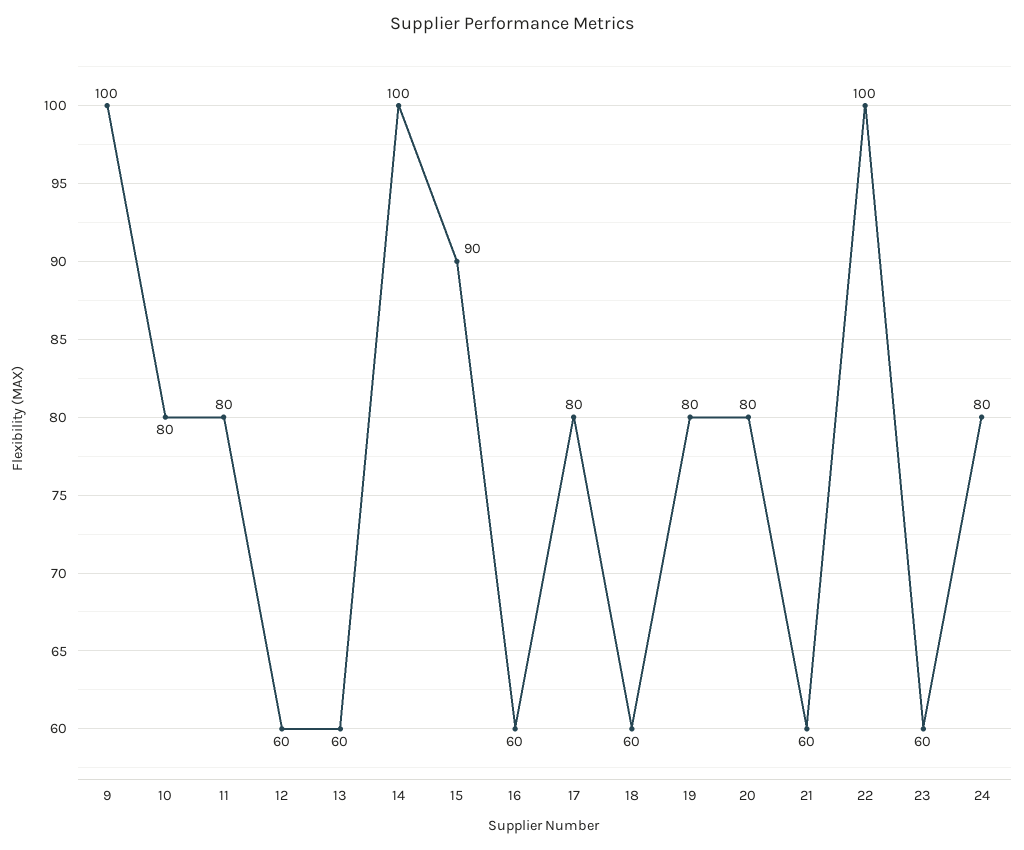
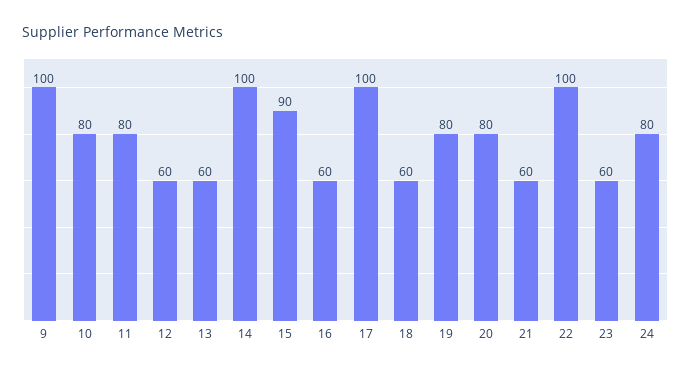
  {
    "9": 100,
    "10": 80,
    "11": 80,
    "12": 60,
    "13": 60,
    "14": 100,
    "15": 90,
    "16": 60,
-   "17": 80,
+   "17": 100,
    "18": 60,
    "19": 80,
    "20": 80,
    "21": 60,
    "22": 100,
    "23": 60,
    "24": 80
  }

